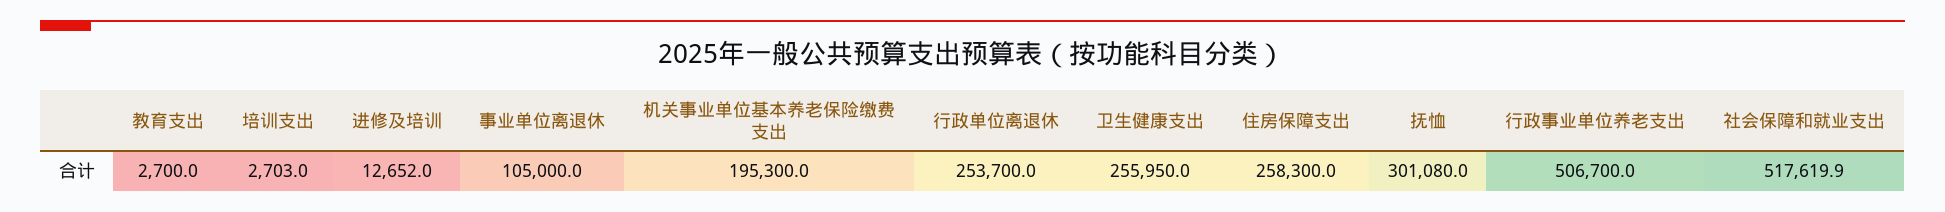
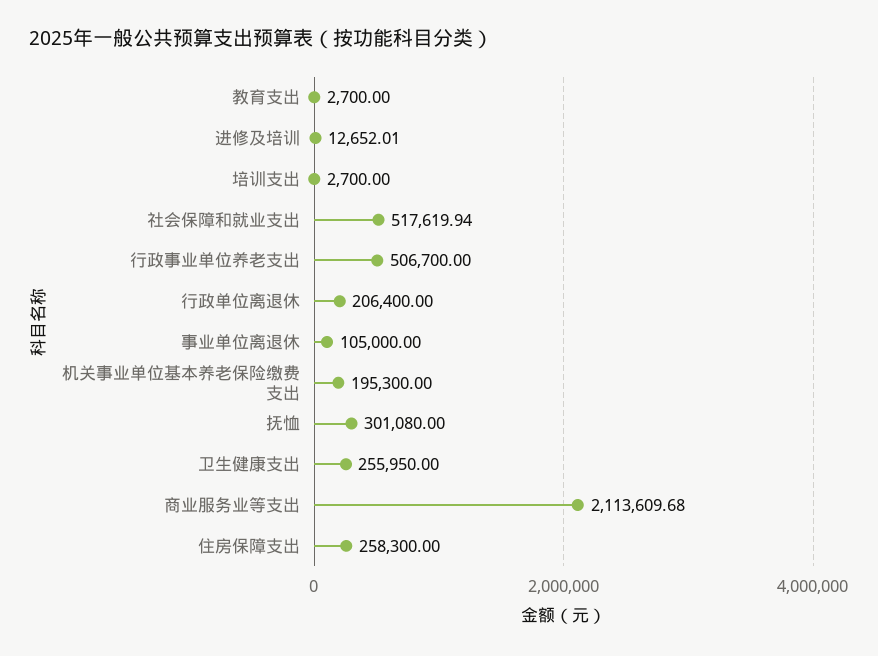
  {
    "教育支出": 2700,
-   "培训支出": 2703,
+   "培训支出": 2700,
    "进修及培训": 12652.01,
    "事业单位离退休": 105000,
    "机关事业单位基本养老保险缴费支出": 195300,
-   "行政单位离退休": 253700,
+   "行政单位离退休": 206400,
    "卫生健康支出": 255950,
    "住房保障支出": 258300,
    "抚恤": 301080,
    "行政事业单位养老支出": 506700,
-   "社会保障和就业支出": 517619.94
+   "社会保障和就业支出": 517619.94,
+   "商业服务业等支出": 2113609.68
  }

